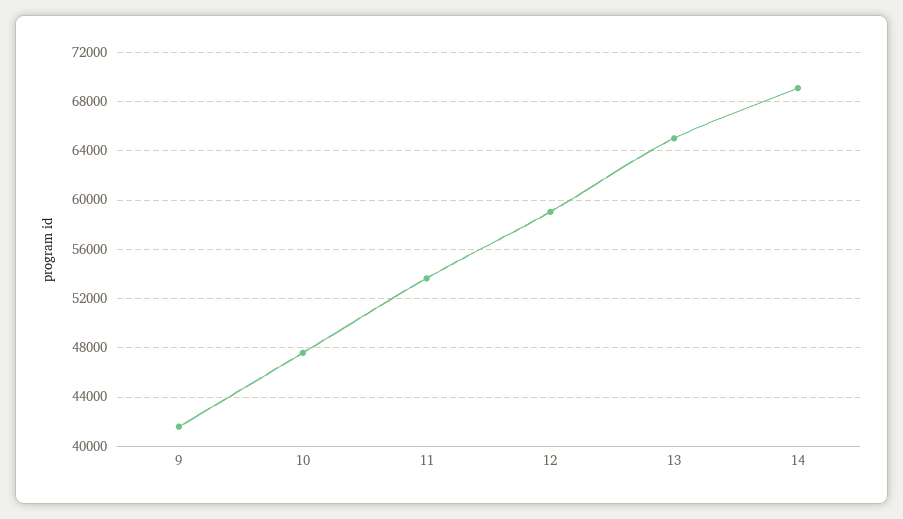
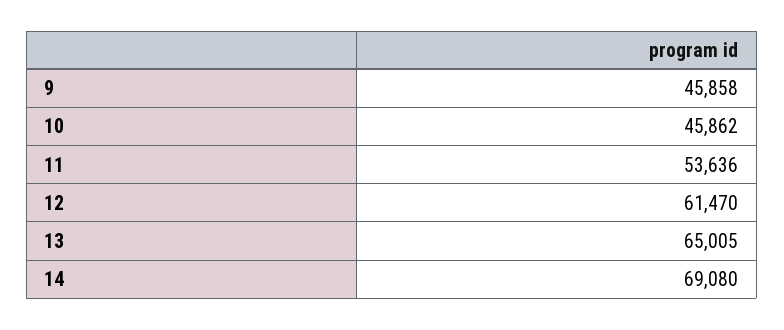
  {
-   "9": 41500,
+   "9": 45858,
-   "10": 47500,
+   "10": 45862,
    "11": 53636,
-   "12": 59000,
+   "12": 61470,
    "13": 65005,
    "14": 69080
  }

